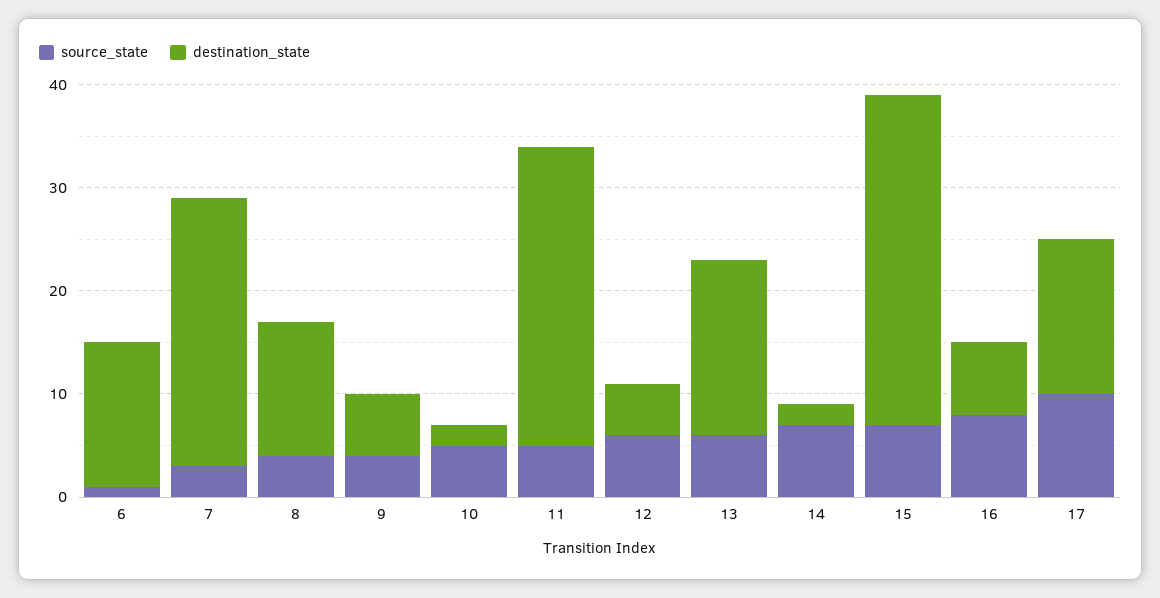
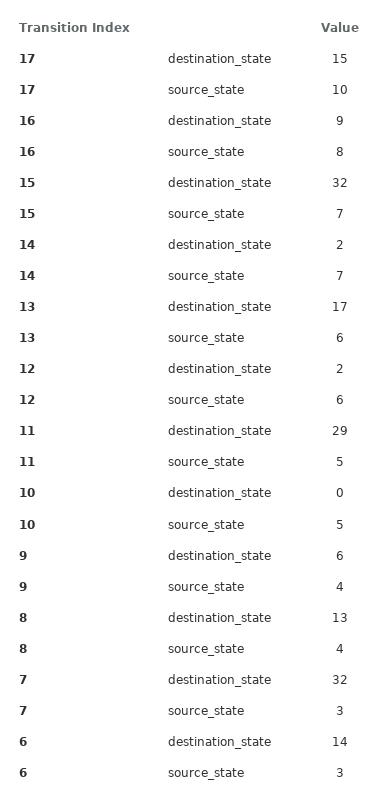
  {
    "source_state": {
-     "6": 1,
+     "6": 3,
      "7": 3,
      "8": 4,
      "9": 4,
      "10": 5,
      "11": 5,
      "12": 6,
      "13": 6,
      "14": 7,
      "15": 7,
      "16": 8,
      "17": 10
    },
    "destination_state": {
      "6": 14,
-     "7": 26,
+     "7": 32,
      "8": 13,
      "9": 6,
-     "10": 2,
+     "10": 0,
      "11": 29,
-     "12": 5,
+     "12": 2,
      "13": 17,
      "14": 2,
      "15": 32,
-     "16": 7,
+     "16": 9,
      "17": 15
    }
  }

